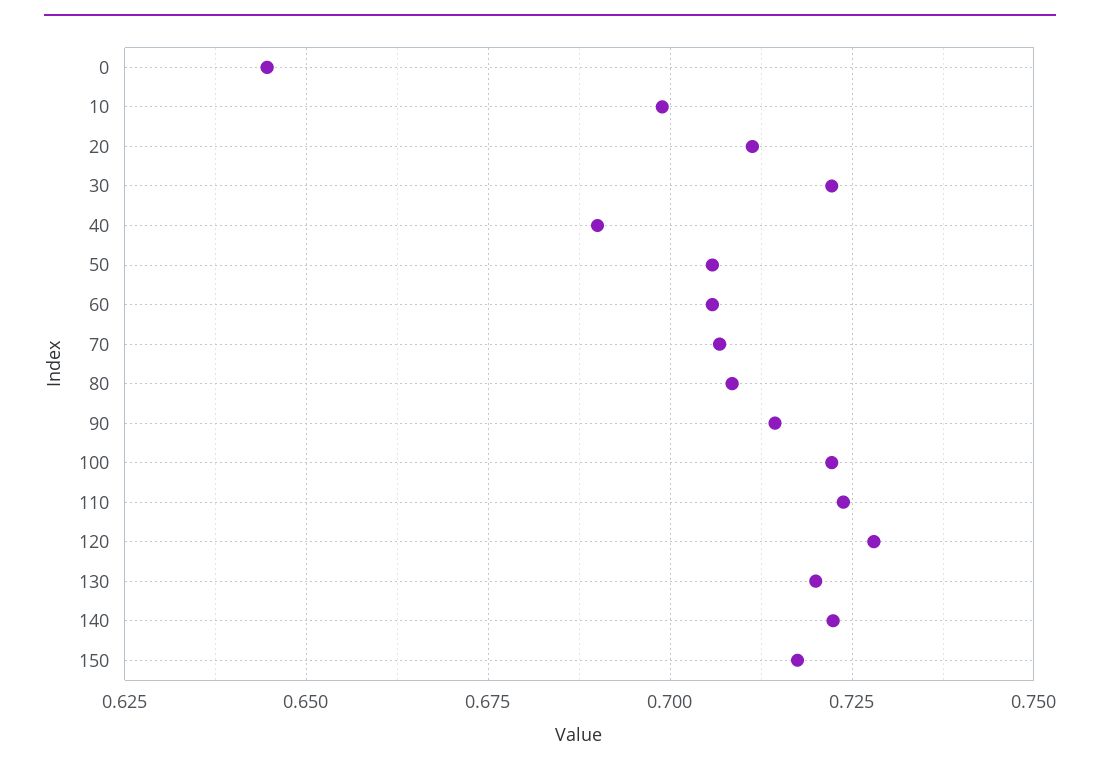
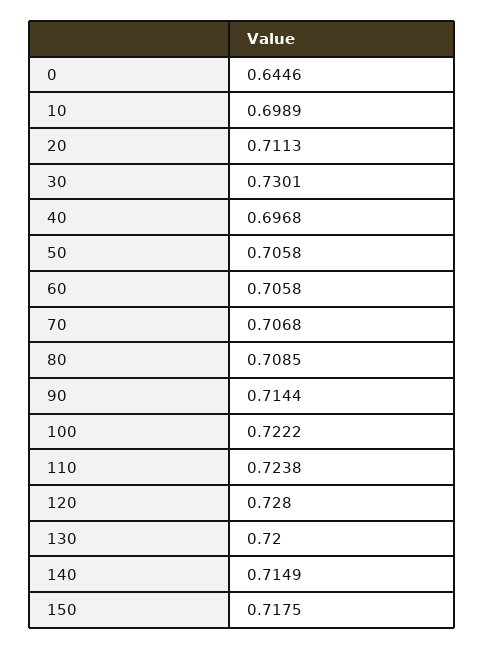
  {
    "0": 0.6446,
    "10": 0.6989,
    "20": 0.7113,
-   "30": 0.7225,
+   "30": 0.7301,
-   "40": 0.69,
+   "40": 0.6968,
    "50": 0.7058,
    "60": 0.7058,
    "70": 0.7068,
    "80": 0.7085,
    "90": 0.7144,
    "100": 0.7222,
    "110": 0.7238,
    "120": 0.728,
    "130": 0.72,
-   "140": 0.7225,
+   "140": 0.7149,
    "150": 0.7175
  }

